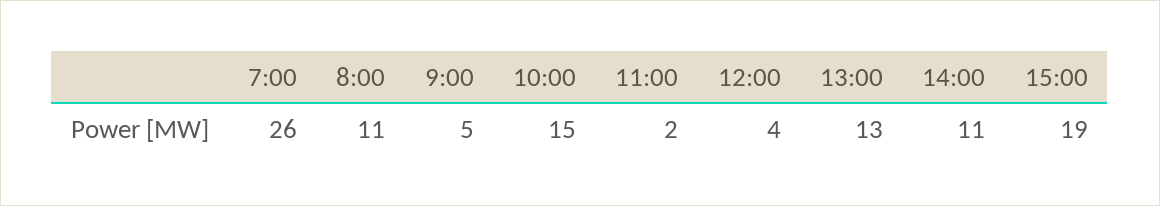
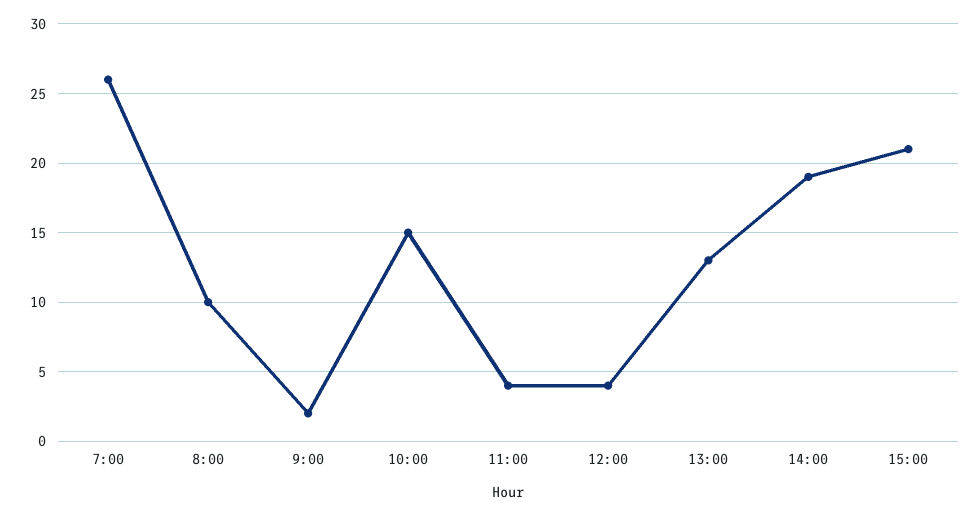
  {
    "7:00": 26,
-   "8:00": 11,
+   "8:00": 10,
-   "9:00": 5,
+   "9:00": 2,
    "10:00": 15,
-   "11:00": 2,
+   "11:00": 4,
    "12:00": 4,
    "13:00": 13,
-   "14:00": 11,
+   "14:00": 19,
-   "15:00": 19
+   "15:00": 21
  }

